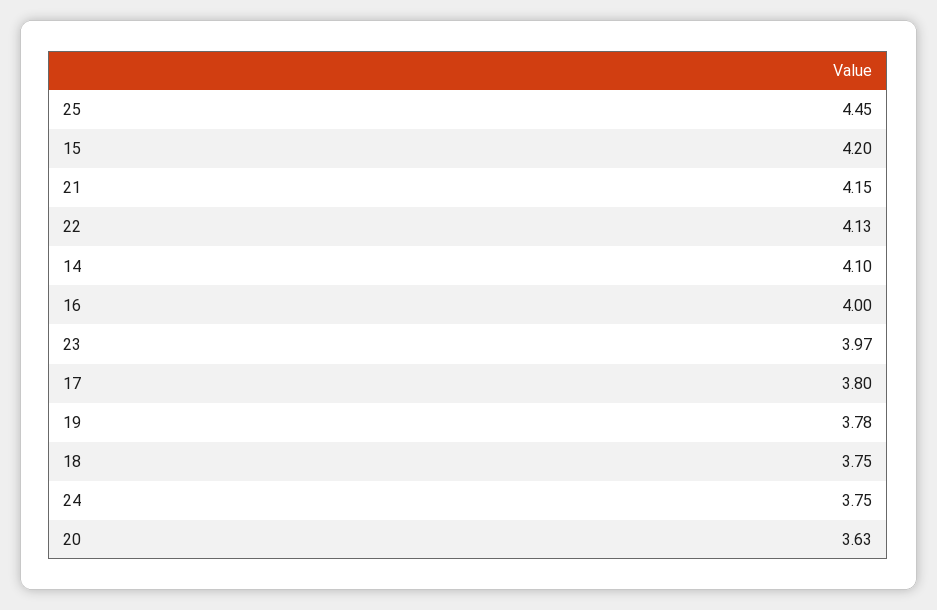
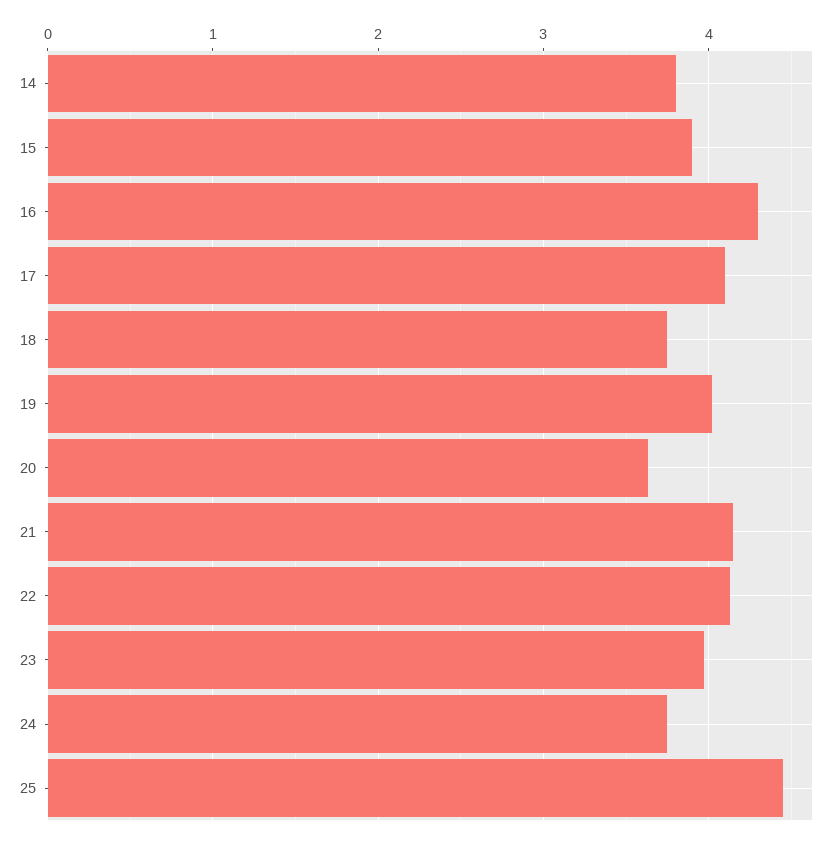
  {
    "25": 4.45,
-   "15": 4.2,
+   "15": 3.9,
    "21": 4.15,
    "22": 4.13,
-   "14": 4.1,
+   "14": 3.8,
-   "16": 4,
+   "16": 4.3,
    "23": 3.97,
-   "17": 3.8,
+   "17": 4.1,
-   "19": 3.78,
+   "19": 4,
    "18": 3.75,
    "24": 3.75,
    "20": 3.63
  }

